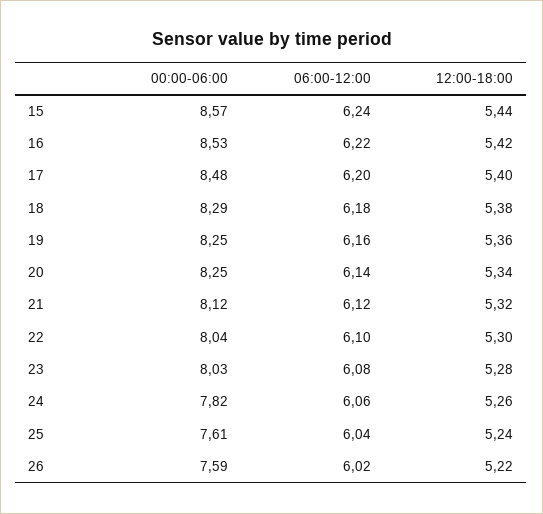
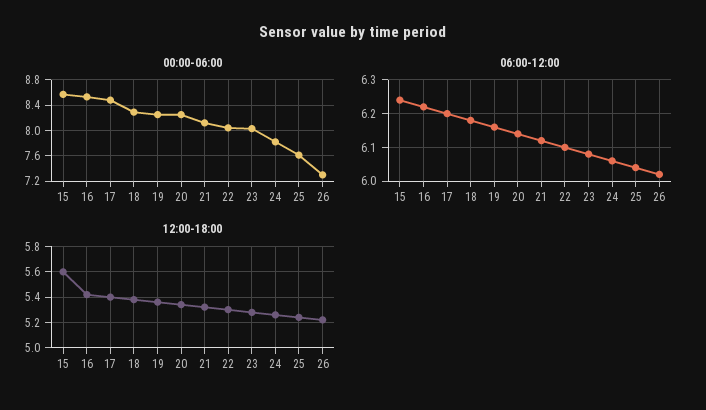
  {
    "00:00-06:00": {
      "15": 8.57,
      "16": 8.53,
      "17": 8.48,
      "18": 8.29,
      "19": 8.25,
      "20": 8.25,
      "21": 8.12,
      "22": 8.04,
      "23": 8.03,
      "24": 7.82,
      "25": 7.61,
-     "26": 7.59
+     "26": 7.3
    },
    "06:00-12:00": {
      "15": 6.24,
      "16": 6.22,
      "17": 6.2,
      "18": 6.18,
      "19": 6.16,
      "20": 6.14,
      "21": 6.12,
      "22": 6.1,
      "23": 6.08,
      "24": 6.06,
      "25": 6.04,
      "26": 6.02
    },
    "12:00-18:00": {
-     "15": 5.44,
+     "15": 5.6,
      "16": 5.42,
      "17": 5.4,
      "18": 5.38,
      "19": 5.36,
      "20": 5.34,
      "21": 5.32,
      "22": 5.3,
      "23": 5.28,
      "24": 5.26,
      "25": 5.24,
      "26": 5.22
    }
  }

